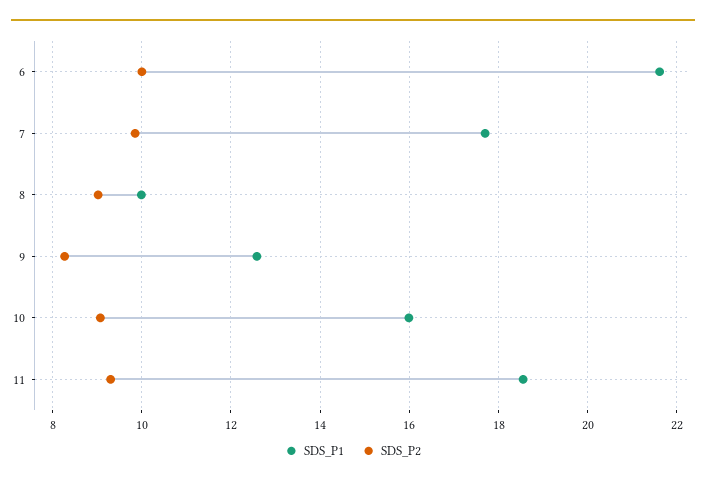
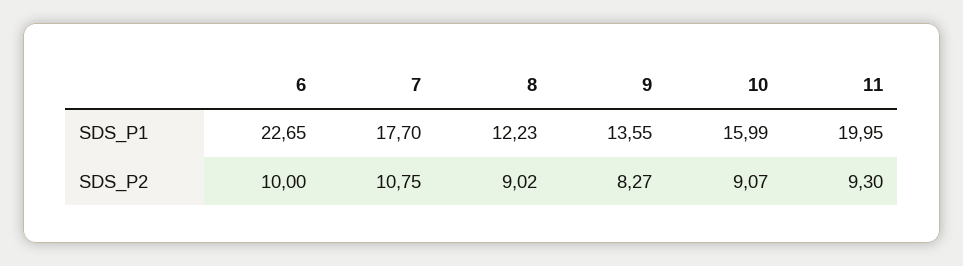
  {
    "SDS_P1": {
-     "6": 21.6,
+     "6": 22.65,
      "7": 17.7,
-     "8": 10,
+     "8": 12.23,
-     "9": 12.6,
+     "9": 13.55,
      "10": 15.99,
-     "11": 18.6
+     "11": 19.95
    },
    "SDS_P2": {
      "6": 10,
-     "7": 9.8,
+     "7": 10.75,
      "8": 9.02,
      "9": 8.27,
      "10": 9.07,
      "11": 9.3
    }
  }

